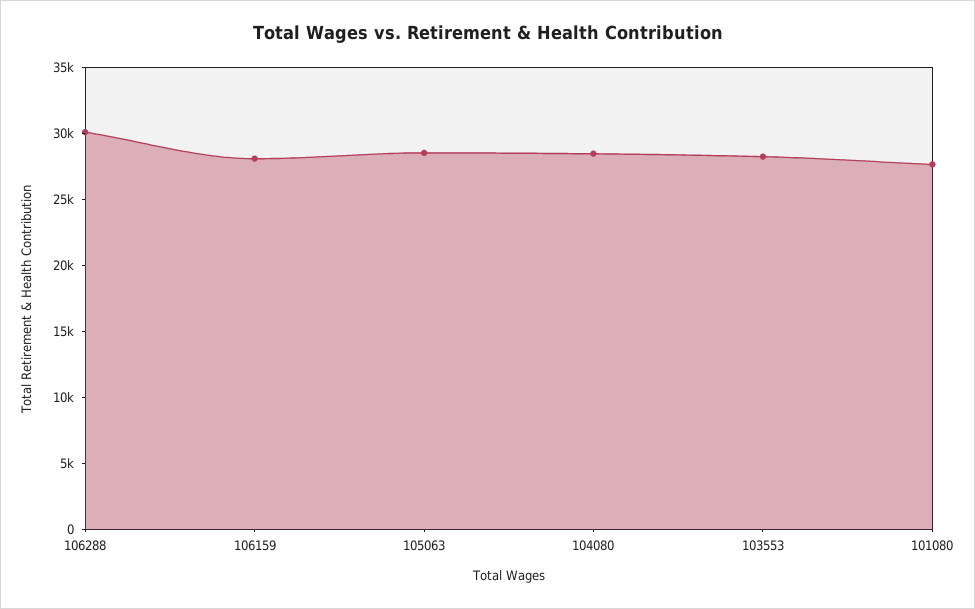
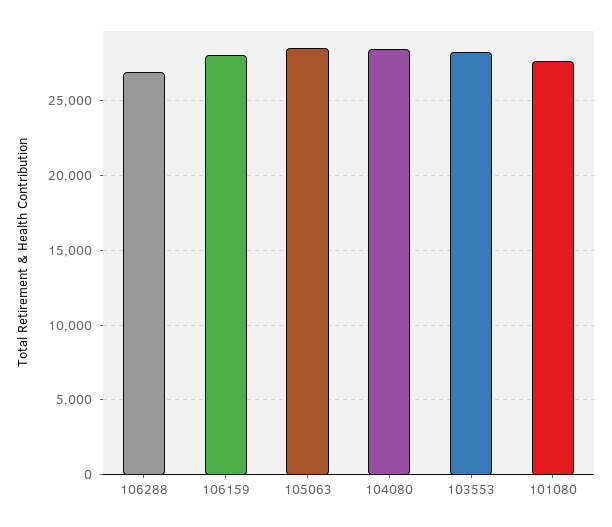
  {
-   "106288": 30000,
+   "106288": 27000,
    "106159": 28000,
    "105063": 28500,
    "104080": 28500,
    "103553": 28000,
    "101080": 27500
  }

